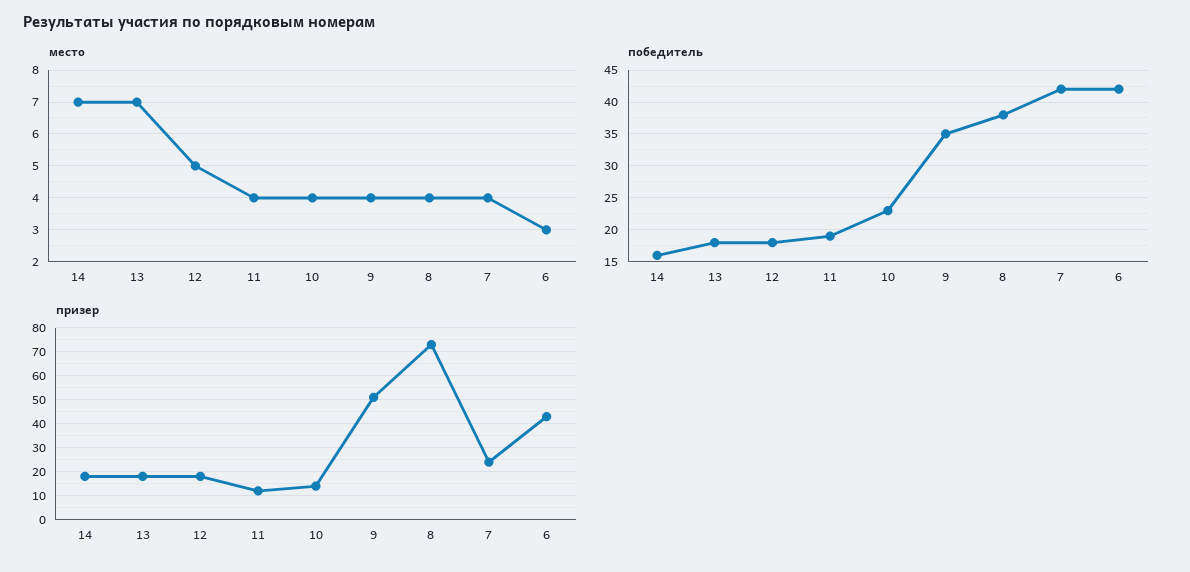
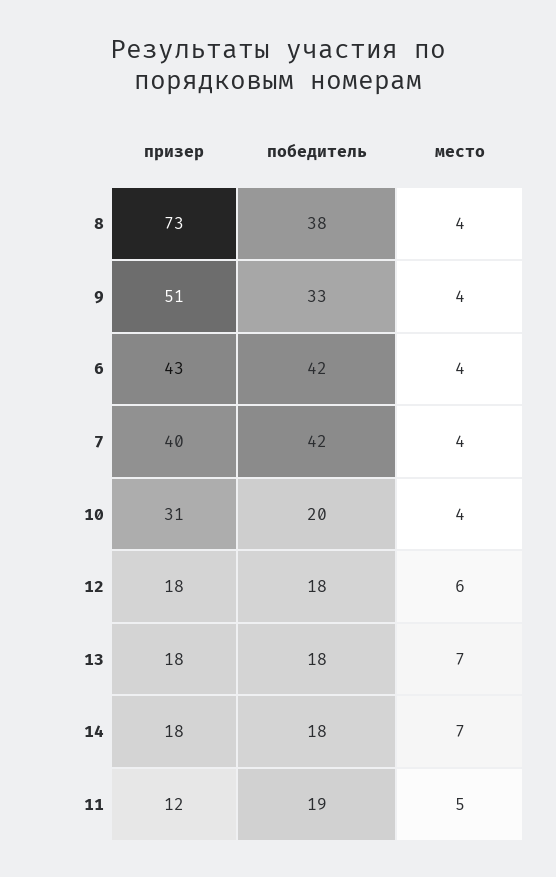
  {
    "место": {
      "14": 7,
      "13": 7,
-     "12": 5,
+     "12": 6,
-     "11": 4,
+     "11": 5,
      "10": 4,
      "9": 4,
      "8": 4,
      "7": 4,
-     "6": 3
+     "6": 4
    },
    "победитель": {
-     "14": 16,
+     "14": 18,
      "13": 18,
      "12": 18,
      "11": 19,
-     "10": 23,
+     "10": 20,
-     "9": 35,
+     "9": 33,
      "8": 38,
      "7": 42,
      "6": 42
    },
    "призер": {
      "14": 18,
      "13": 18,
      "12": 18,
      "11": 12,
-     "10": 15,
+     "10": 31,
      "9": 51,
      "8": 73,
-     "7": 25,
+     "7": 40,
      "6": 43
    }
  }

